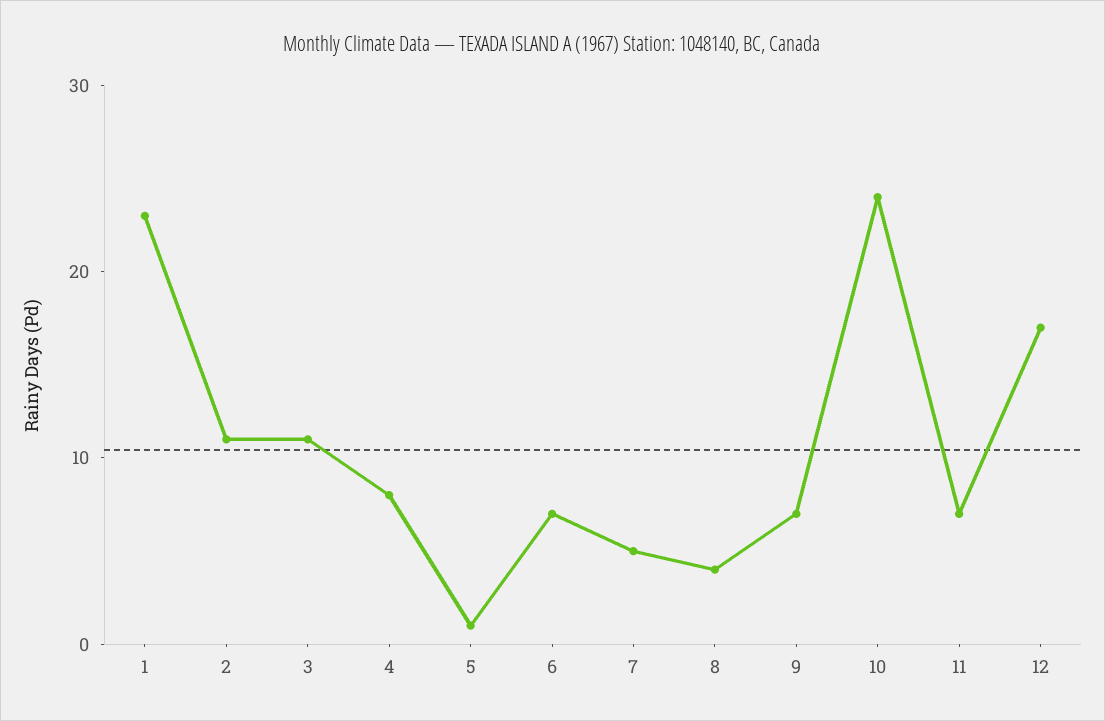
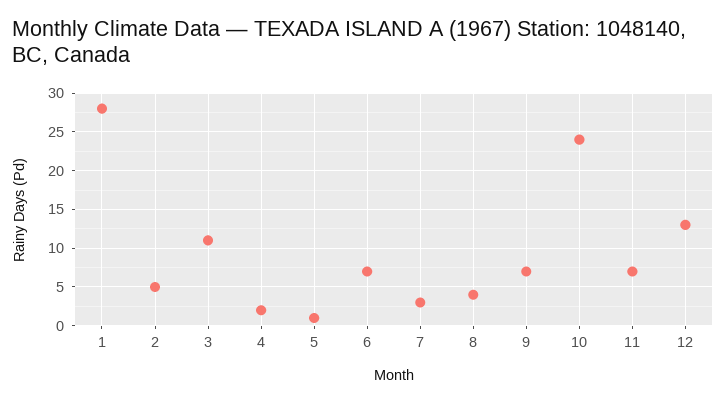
  {
-   "1": 23,
+   "1": 28,
-   "2": 11,
+   "2": 5,
    "3": 11,
-   "4": 8,
+   "4": 2,
    "5": 1,
    "6": 7,
-   "7": 5,
+   "7": 3,
    "8": 4,
    "9": 7,
    "10": 24,
    "11": 7,
-   "12": 17
+   "12": 13
  }

